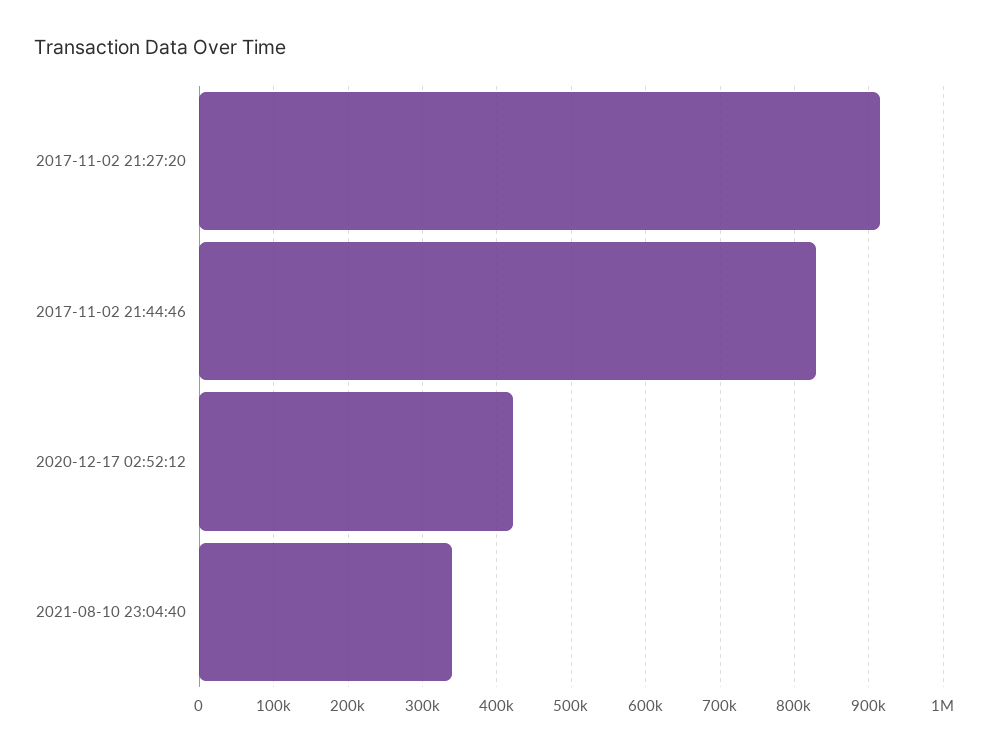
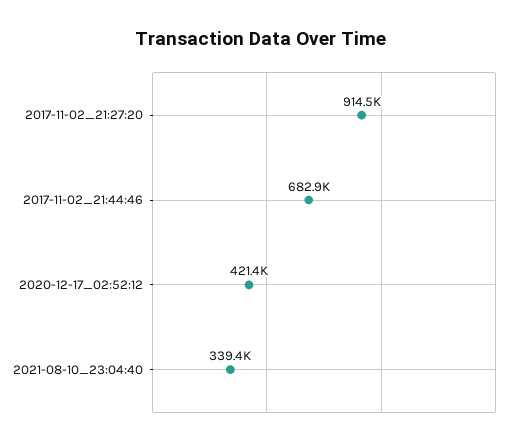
  {
    "2017-11-02 21:27:20": 914500,
-   "2017-11-02 21:44:46": 830000,
+   "2017-11-02 21:44:46": 682900,
    "2020-12-17 02:52:12": 421400,
    "2021-08-10 23:04:40": 339400
  }

